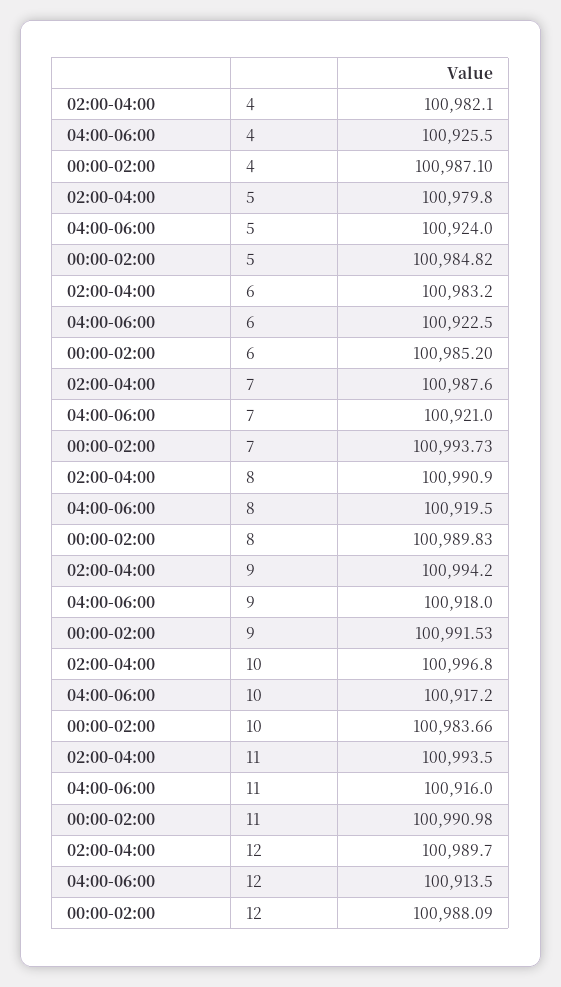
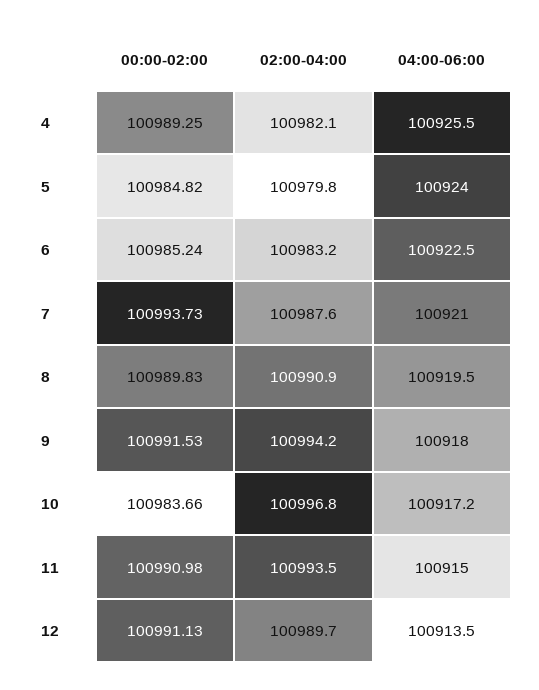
  {
    "02:00-04:00": {
      "4": 100982.1,
      "5": 100979.8,
      "6": 100983.2,
      "7": 100987.6,
      "8": 100990.9,
      "9": 100994.2,
      "10": 100996.8,
      "11": 100993.5,
      "12": 100989.7
    },
    "04:00-06:00": {
      "4": 100925.5,
      "5": 100924,
      "6": 100922.5,
      "7": 100921,
      "8": 100919.5,
      "9": 100918,
      "10": 100917.2,
-     "11": 100916,
+     "11": 100915,
      "12": 100913.5
    },
    "00:00-02:00": {
-     "4": 100987.1,
+     "4": 100989.25,
      "5": 100984.82,
-     "6": 100985.2,
+     "6": 100985.24,
      "7": 100993.73,
      "8": 100989.83,
      "9": 100991.53,
      "10": 100983.66,
      "11": 100990.98,
-     "12": 100988.09
+     "12": 100991.13
    }
  }

